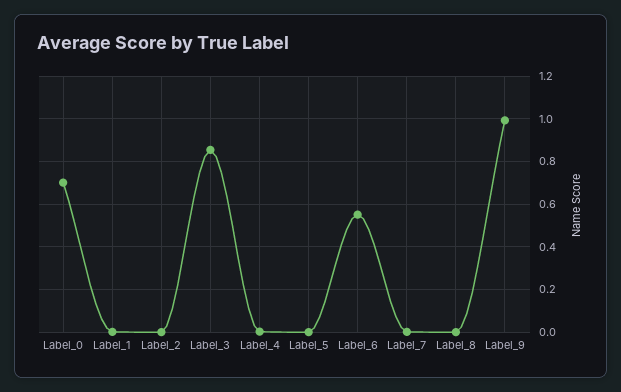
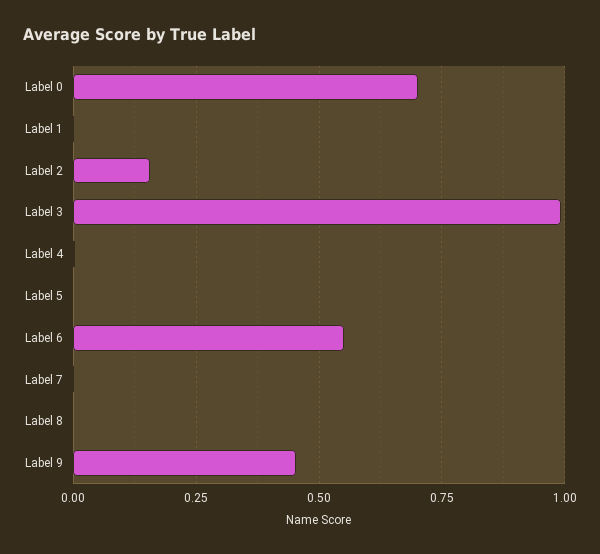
  {
    "Label_0": 0.7,
    "Label_1": 0,
-   "Label_2": 0,
+   "Label_2": 0.15,
-   "Label_3": 0.85,
+   "Label_3": 1,
    "Label_4": 0,
    "Label_5": 0,
    "Label_6": 0.55,
    "Label_7": 0,
    "Label_8": 0,
-   "Label_9": 1
+   "Label_9": 0.45
  }

